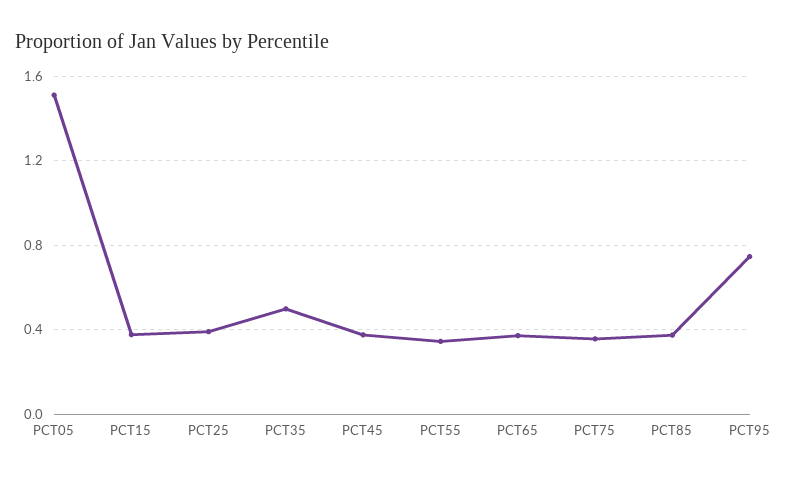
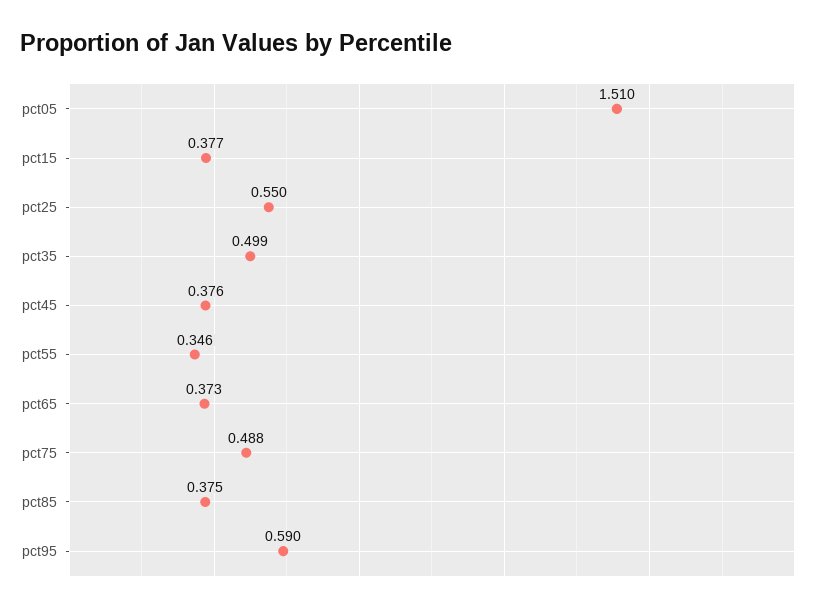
  {
    "PCT05": 1.51,
    "PCT15": 0.377,
-   "PCT25": 0.4,
+   "PCT25": 0.55,
    "PCT35": 0.499,
    "PCT45": 0.376,
    "PCT55": 0.346,
    "PCT65": 0.373,
-   "PCT75": 0.35,
+   "PCT75": 0.488,
    "PCT85": 0.375,
-   "PCT95": 0.75
+   "PCT95": 0.59
  }

